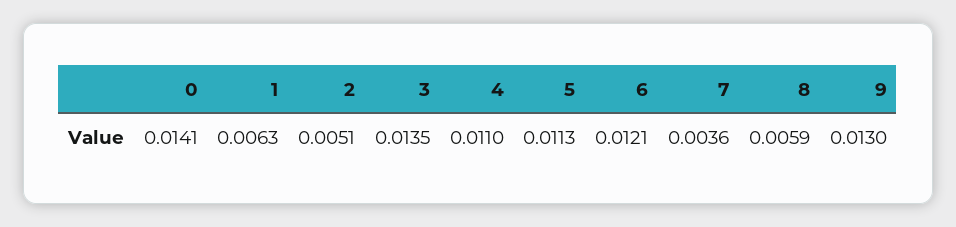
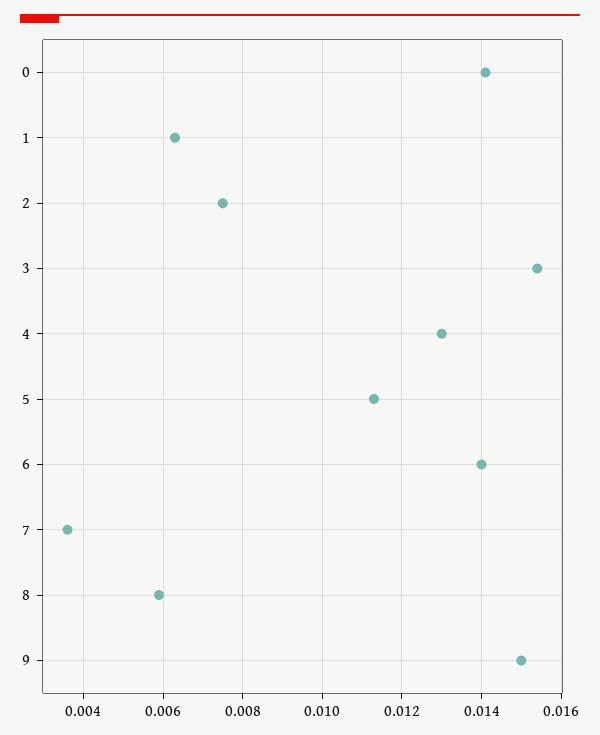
  {
    "0": 0.0141,
    "1": 0.0063,
-   "2": 0.0051,
+   "2": 0.0075,
-   "3": 0.0135,
+   "3": 0.0155,
-   "4": 0.011,
+   "4": 0.013,
    "5": 0.0113,
-   "6": 0.0121,
+   "6": 0.014,
    "7": 0.0036,
    "8": 0.0059,
-   "9": 0.013
+   "9": 0.015
  }

